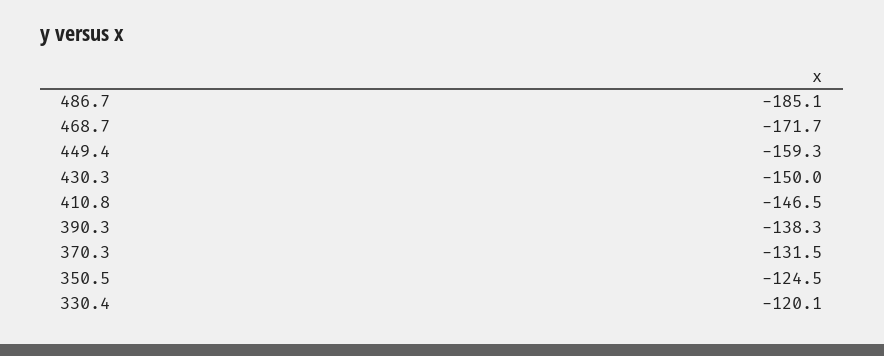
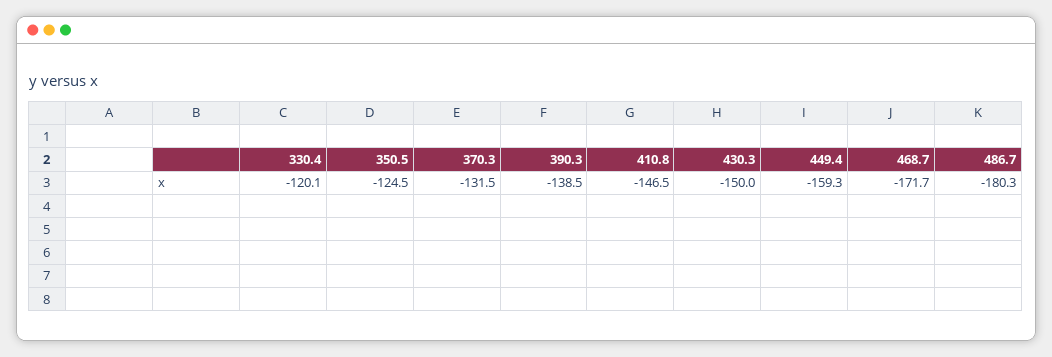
  {
-   "486.7": -185.1,
+   "486.7": -180.3,
    "468.7": -171.7,
    "449.4": -159.3,
    "430.3": -150,
    "410.8": -146.5,
-   "390.3": -138.3,
+   "390.3": -138.5,
    "370.3": -131.5,
    "350.5": -124.5,
    "330.4": -120.1
  }

